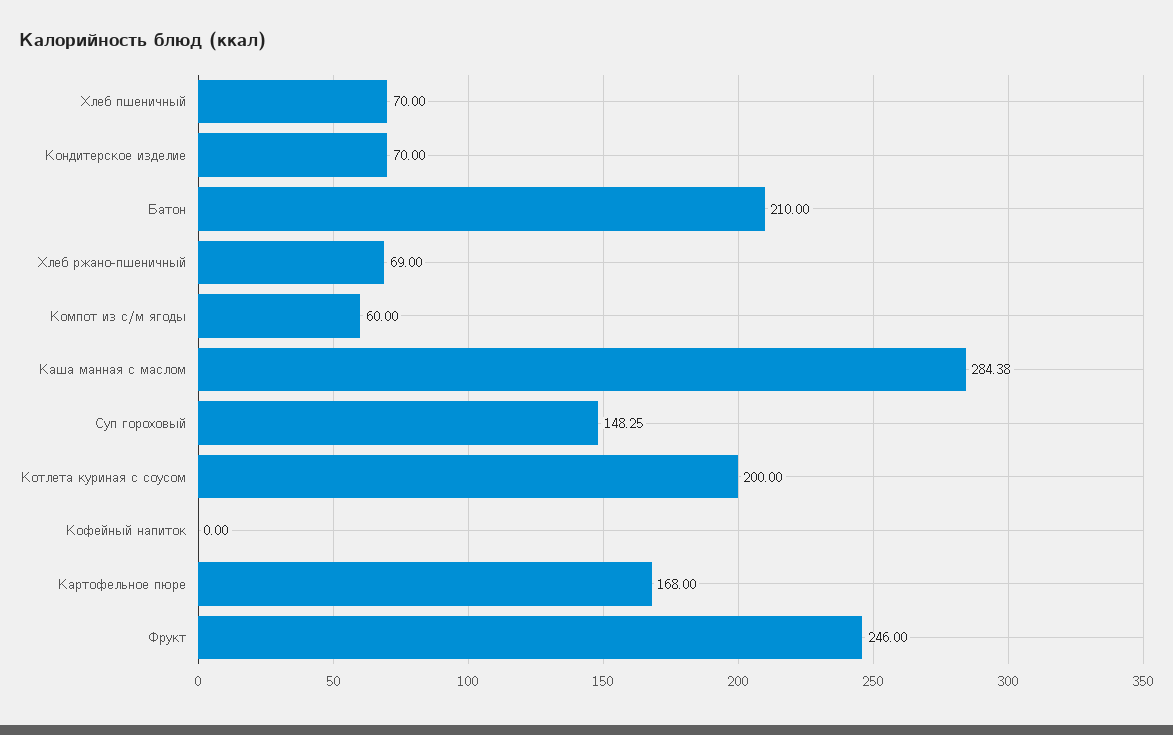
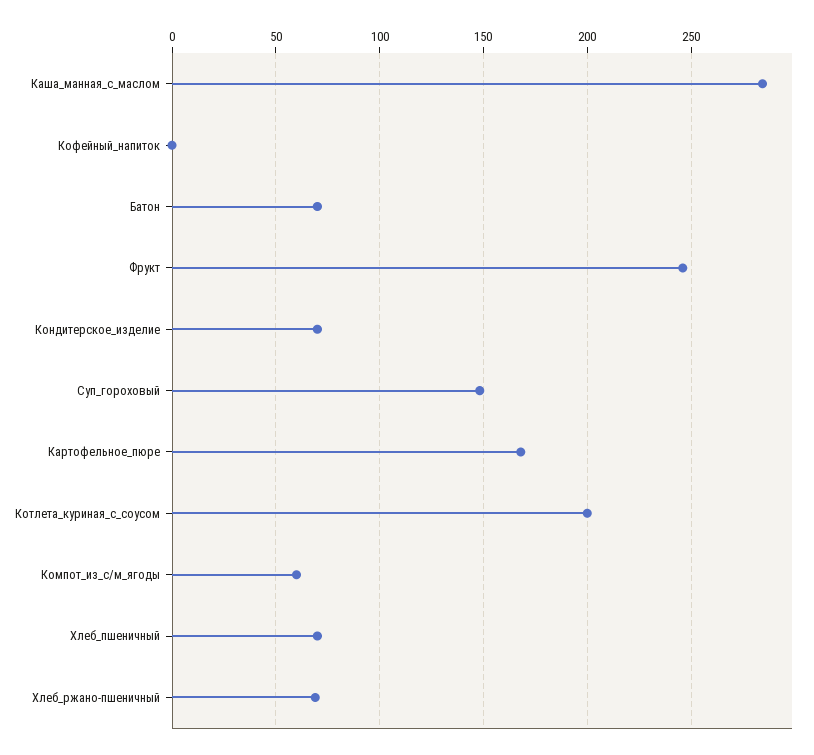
  {
    "Хлеб пшеничный": 70,
    "Кондитерское изделие": 70,
-   "Батон": 210,
+   "Батон": 70,
    "Хлеб ржано-пшеничный": 69,
    "Компот из с/м ягоды": 60,
    "Каша манная с маслом": 284.38,
    "Суп гороховый": 148.25,
    "Котлета куриная с соусом": 200,
    "Кофейный напиток": 0,
    "Картофельное пюре": 168,
    "Фрукт": 246
  }

